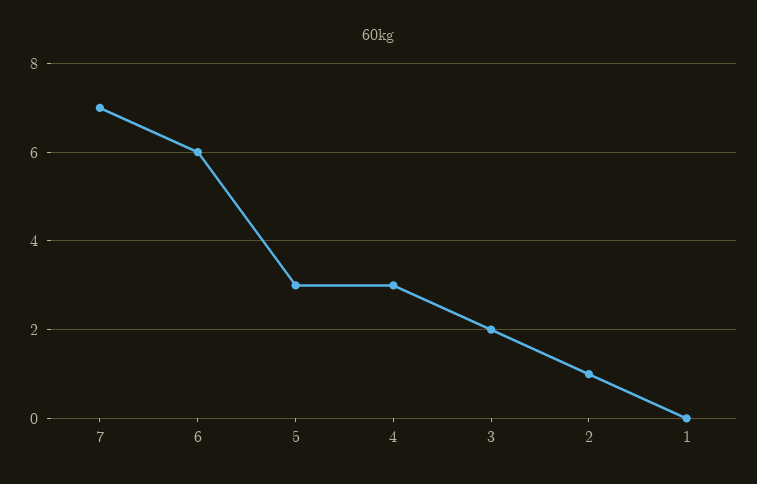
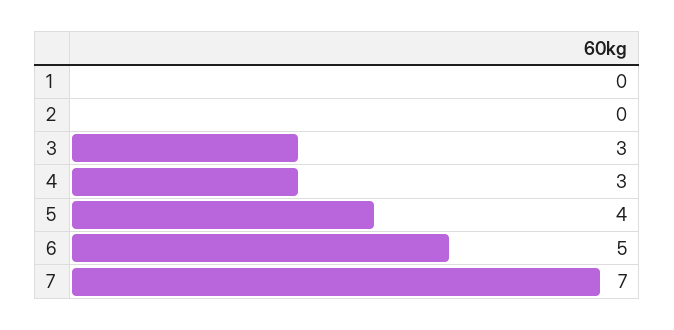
  {
    "7": 7,
-   "6": 6,
+   "6": 5,
-   "5": 3,
+   "5": 4,
    "4": 3,
-   "3": 2,
+   "3": 3,
-   "2": 1,
+   "2": 0,
    "1": 0
  }

